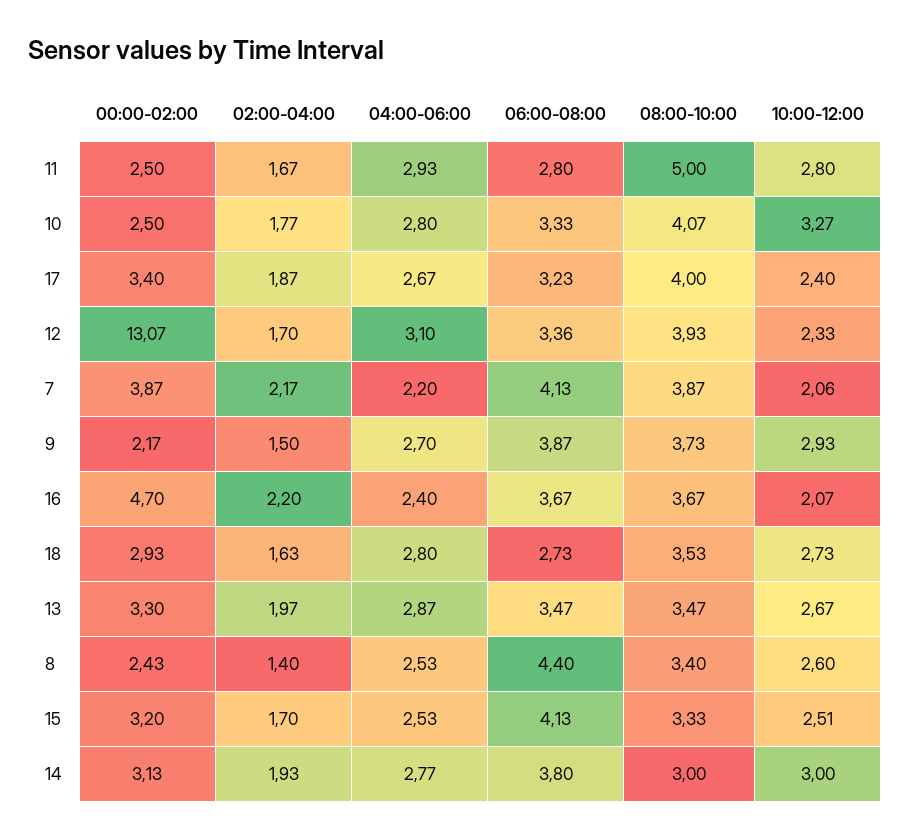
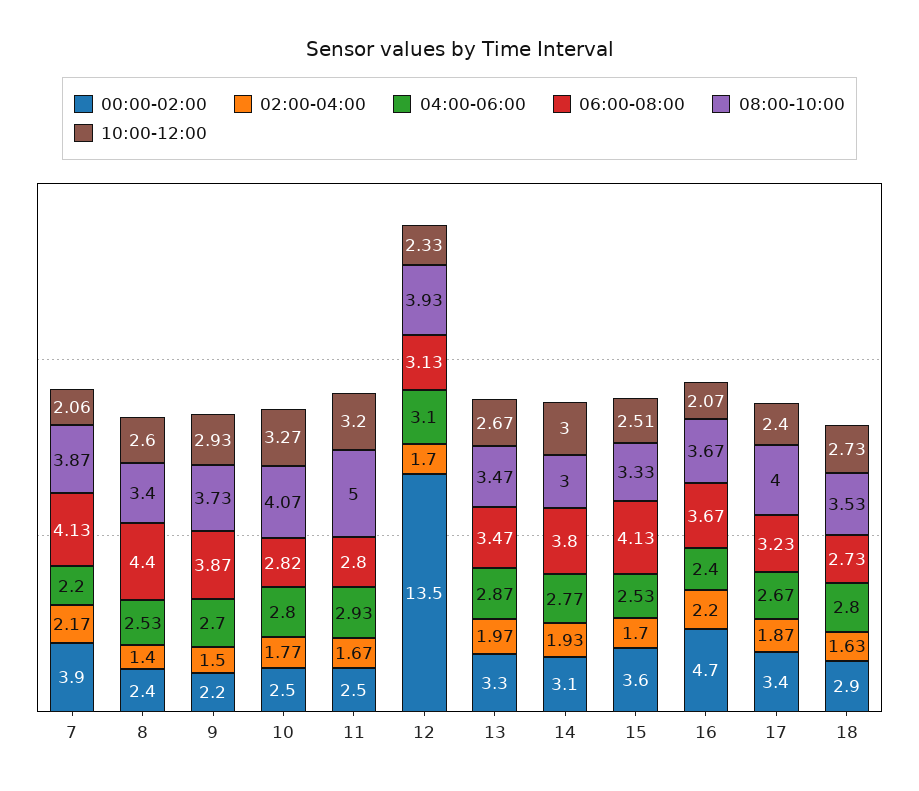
  {
    "00:00-02:00": {
      "11": 2.5,
      "10": 2.5,
      "17": 3.4,
-     "12": 13.07,
+     "12": 13.5,
      "7": 3.87,
      "9": 2.17,
      "16": 4.7,
      "18": 2.93,
      "13": 3.3,
      "8": 2.43,
-     "15": 3.2,
+     "15": 3.6,
      "14": 3.13
    },
    "02:00-04:00": {
      "11": 1.67,
      "10": 1.77,
      "17": 1.87,
      "12": 1.7,
      "7": 2.17,
      "9": 1.5,
      "16": 2.2,
      "18": 1.63,
      "13": 1.97,
      "8": 1.4,
      "15": 1.7,
      "14": 1.93
    },
    "04:00-06:00": {
      "11": 2.93,
      "10": 2.8,
      "17": 2.67,
      "12": 3.1,
      "7": 2.2,
      "9": 2.7,
      "16": 2.4,
      "18": 2.8,
      "13": 2.87,
      "8": 2.53,
      "15": 2.53,
      "14": 2.77
    },
    "06:00-08:00": {
      "11": 2.8,
-     "10": 3.33,
+     "10": 2.82,
      "17": 3.23,
-     "12": 3.36,
+     "12": 3.13,
      "7": 4.13,
      "9": 3.87,
      "16": 3.67,
      "18": 2.73,
      "13": 3.47,
      "8": 4.4,
      "15": 4.13,
      "14": 3.8
    },
    "08:00-10:00": {
      "11": 5,
      "10": 4.07,
      "17": 4,
      "12": 3.93,
      "7": 3.87,
      "9": 3.73,
      "16": 3.67,
      "18": 3.53,
      "13": 3.47,
      "8": 3.4,
      "15": 3.33,
      "14": 3
    },
    "10:00-12:00": {
-     "11": 2.8,
+     "11": 3.2,
      "10": 3.27,
      "17": 2.4,
      "12": 2.33,
      "7": 2.06,
      "9": 2.93,
      "16": 2.07,
      "18": 2.73,
      "13": 2.67,
      "8": 2.6,
      "15": 2.51,
      "14": 3
    }
  }

